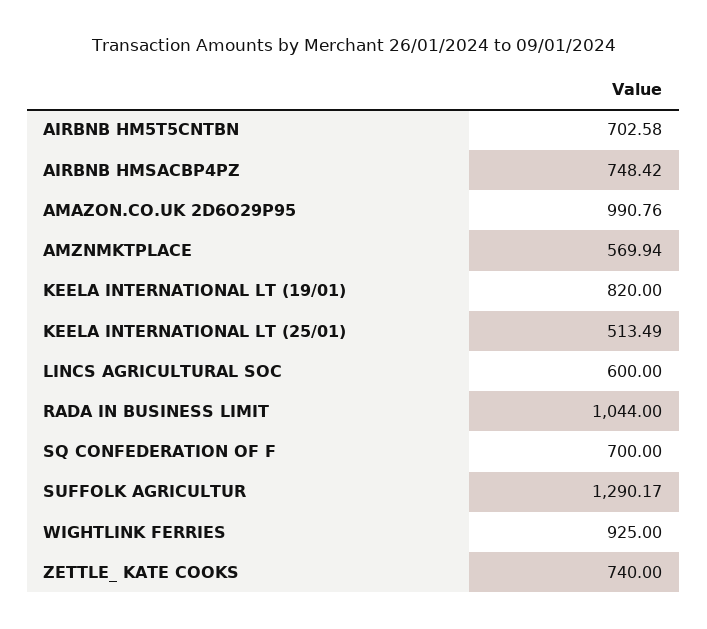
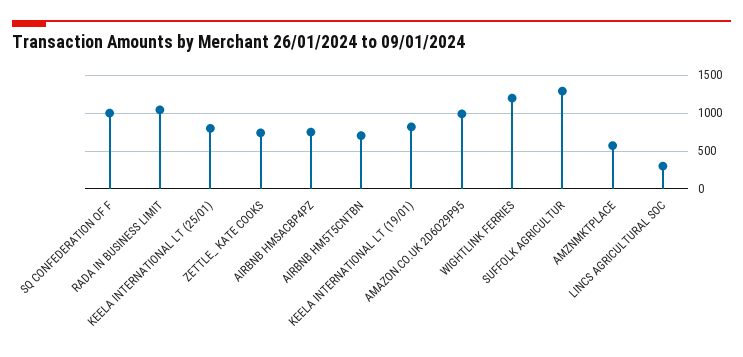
  {
    "AIRBNB HM5T5CNTBN": 702.58,
    "AIRBNB HMSACBP4PZ": 748.42,
    "AMAZON.CO.UK 2D6O29P95": 990.76,
    "AMZNMKTPLACE": 569.94,
    "KEELA INTERNATIONAL LT (19/01)": 820,
-   "KEELA INTERNATIONAL LT (25/01)": 513.49,
+   "KEELA INTERNATIONAL LT (25/01)": 800,
-   "LINCS AGRICULTURAL SOC": 600,
+   "LINCS AGRICULTURAL SOC": 300,
    "RADA IN BUSINESS LIMIT": 1044,
-   "SQ CONFEDERATION OF F": 700,
+   "SQ CONFEDERATION OF F": 1000,
    "SUFFOLK AGRICULTUR": 1290.17,
-   "WIGHTLINK FERRIES": 925,
+   "WIGHTLINK FERRIES": 1200,
    "ZETTLE_ KATE COOKS": 740
  }

